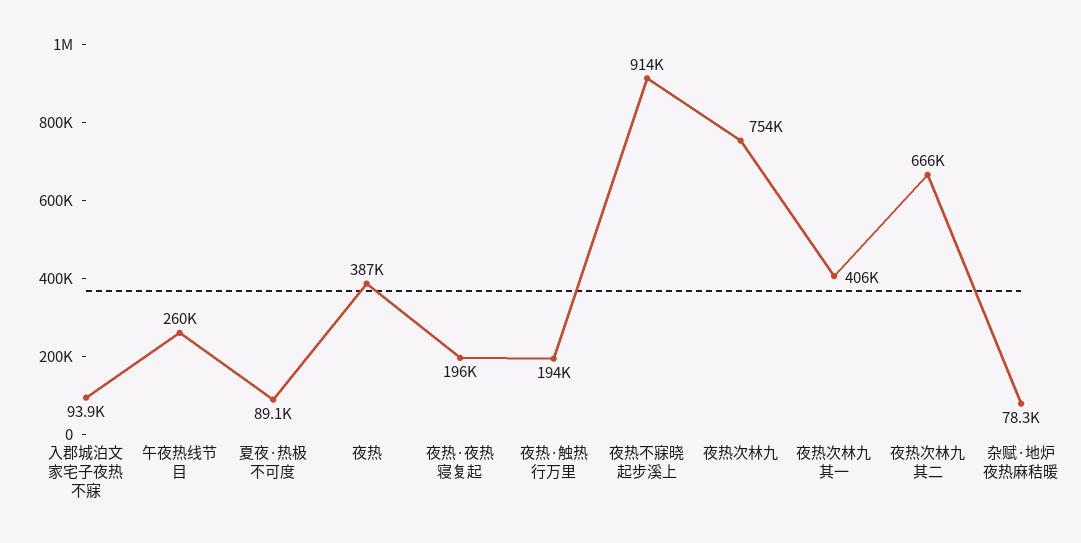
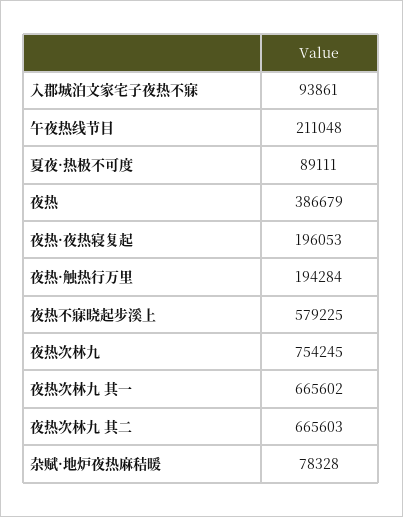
  {
    "入郡城泊文家宅子夜热不寐": 93861,
-   "午夜热线节目": 260000,
+   "午夜热线节目": 211048,
    "夏夜·热极不可度": 89111,
    "夜热": 386679,
    "夜热·夜热寝复起": 196053,
    "夜热·触热行万里": 194284,
-   "夜热不寐晓起步溪上": 914000,
+   "夜热不寐晓起步溪上": 579225,
    "夜热次林九": 754245,
-   "夜热次林九 其一": 406000,
+   "夜热次林九 其一": 665602,
    "夜热次林九 其二": 665603,
    "杂赋·地炉夜热麻秸暖": 78328
  }

